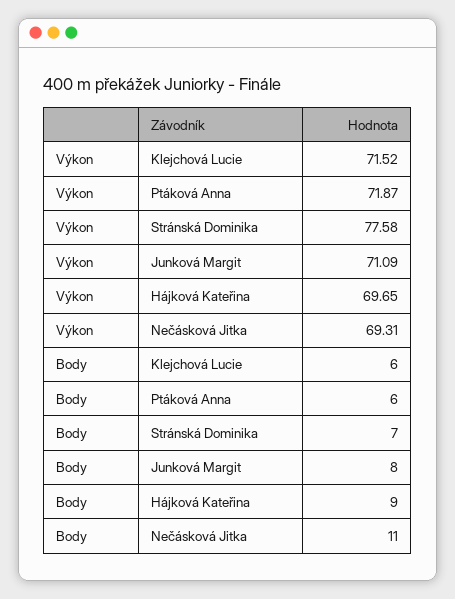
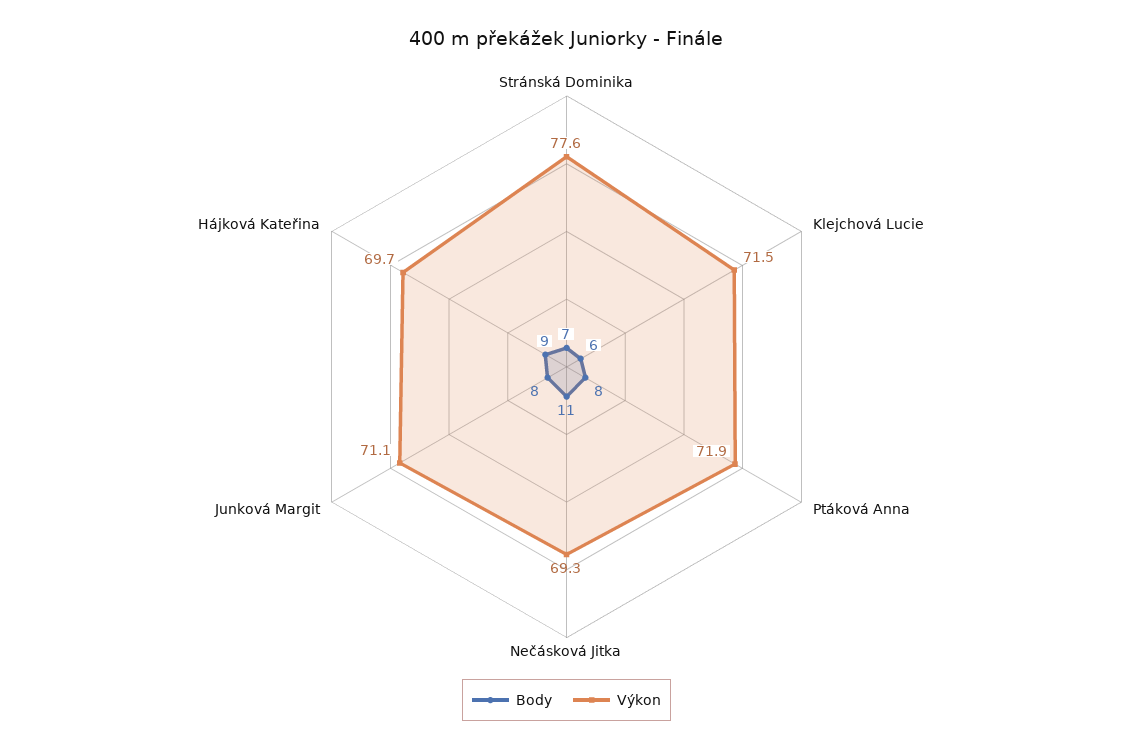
  {
    "Výkon": {
      "Klejchová Lucie": 71.52,
      "Ptáková Anna": 71.87,
      "Stránská Dominika": 77.58,
      "Junková Margit": 71.09,
      "Hájková Kateřina": 69.65,
      "Nečásková Jitka": 69.31
    },
    "Body": {
      "Klejchová Lucie": 6,
-     "Ptáková Anna": 6,
+     "Ptáková Anna": 8,
      "Stránská Dominika": 7,
      "Junková Margit": 8,
      "Hájková Kateřina": 9,
      "Nečásková Jitka": 11
    }
  }

